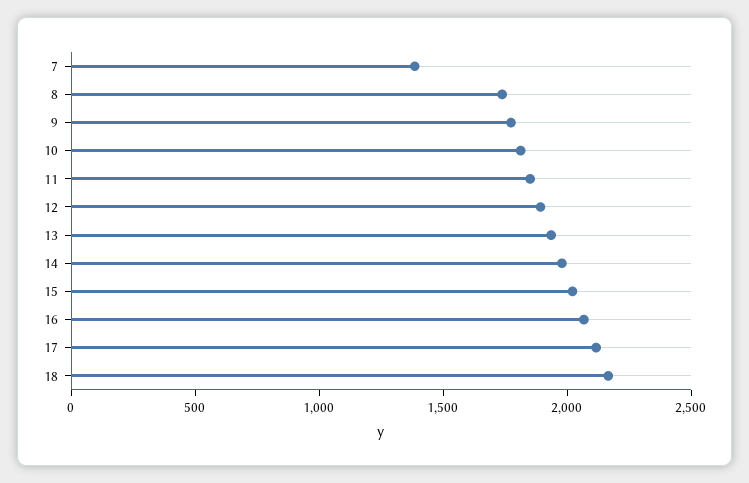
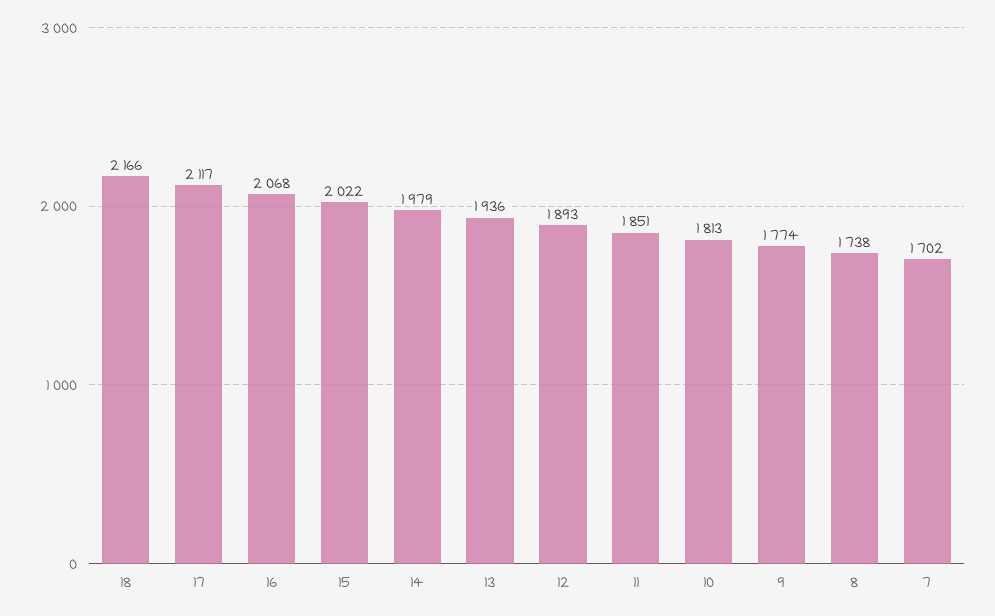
  {
-   "7": 1400,
+   "7": 1702,
    "8": 1738,
    "9": 1774,
    "10": 1813,
    "11": 1851,
    "12": 1893,
    "13": 1936,
    "14": 1979,
    "15": 2022,
    "16": 2068,
    "17": 2117,
    "18": 2166
  }

